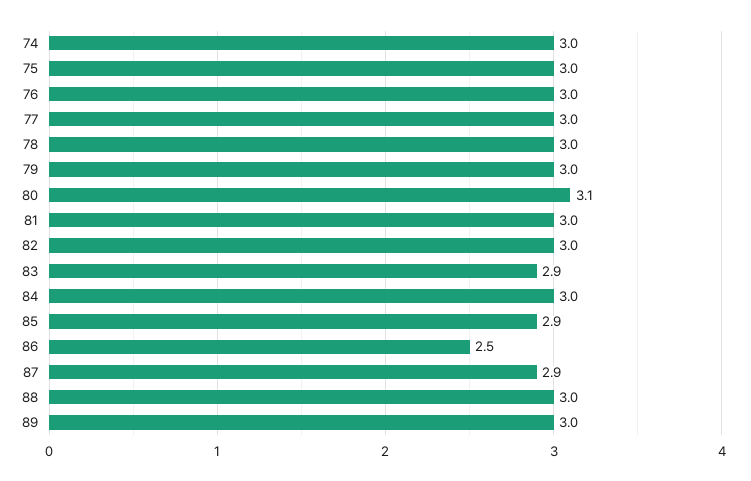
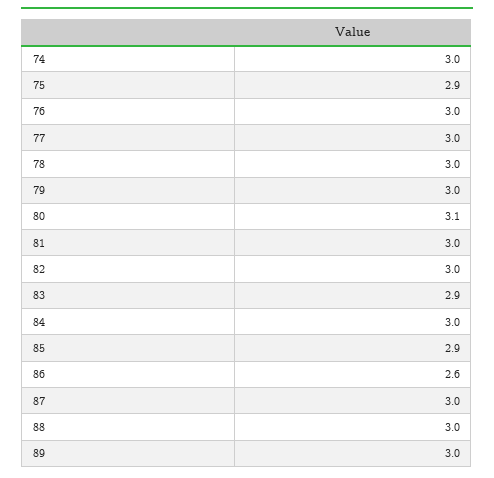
  {
    "74": 3,
-   "75": 3,
+   "75": 2.9,
    "76": 3,
    "77": 3,
    "78": 3,
    "79": 3,
    "80": 3.1,
    "81": 3,
    "82": 3,
    "83": 2.9,
    "84": 3,
    "85": 2.9,
-   "86": 2.5,
+   "86": 2.6,
-   "87": 2.9,
+   "87": 3,
    "88": 3,
    "89": 3
  }

